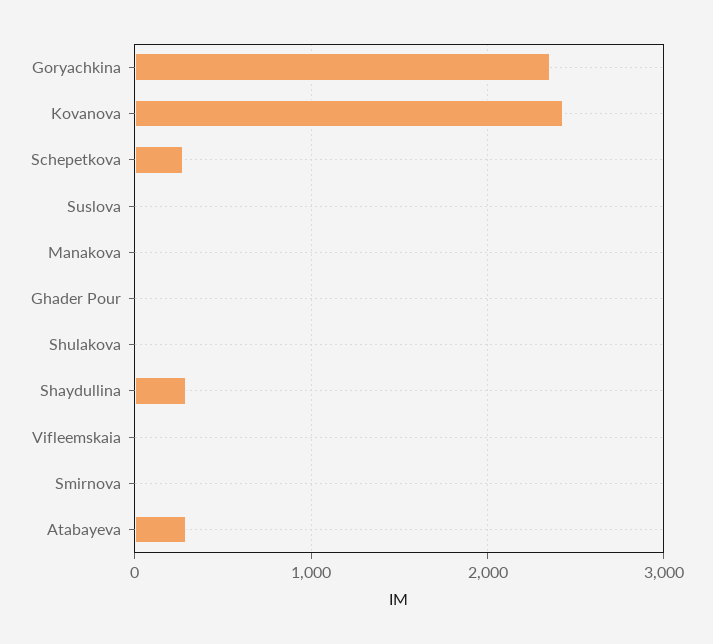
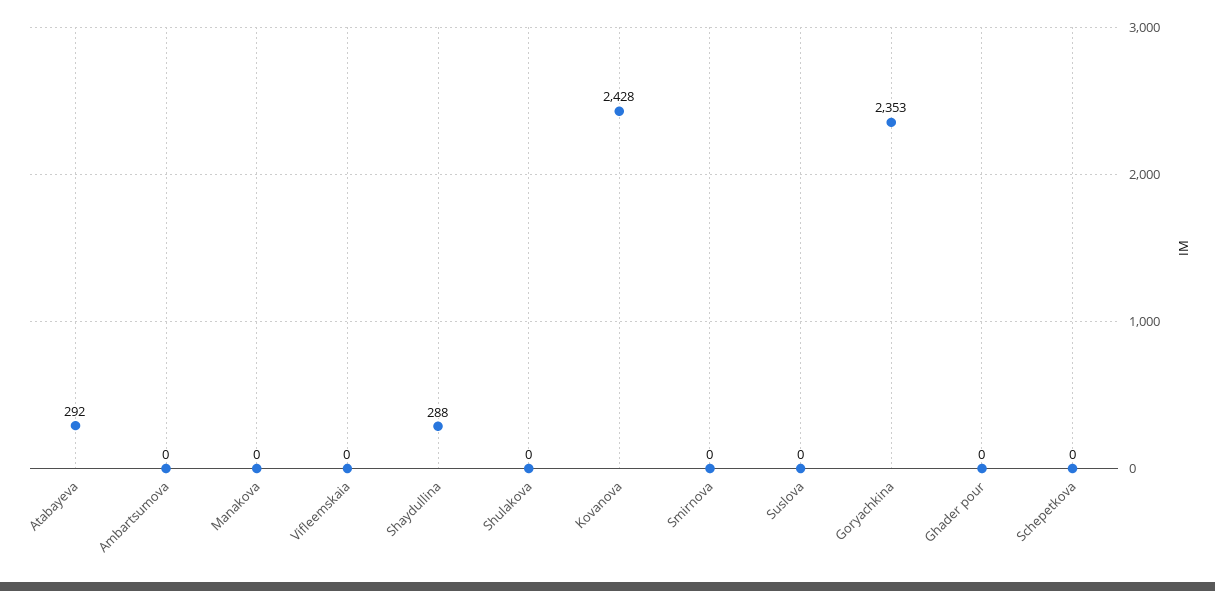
  {
    "Goryachkina": 2353,
    "Kovanova": 2428,
-   "Schepetkova": 300,
+   "Schepetkova": 0,
    "Suslova": 0,
    "Manakova": 0,
    "Ghader Pour": 0,
    "Shulakova": 0,
    "Shaydullina": 288,
    "Vifleemskaia": 0,
    "Smirnova": 0,
-   "Atabayeva": 292
+   "Atabayeva": 292,
+   "Ambartsumova": 0
  }

